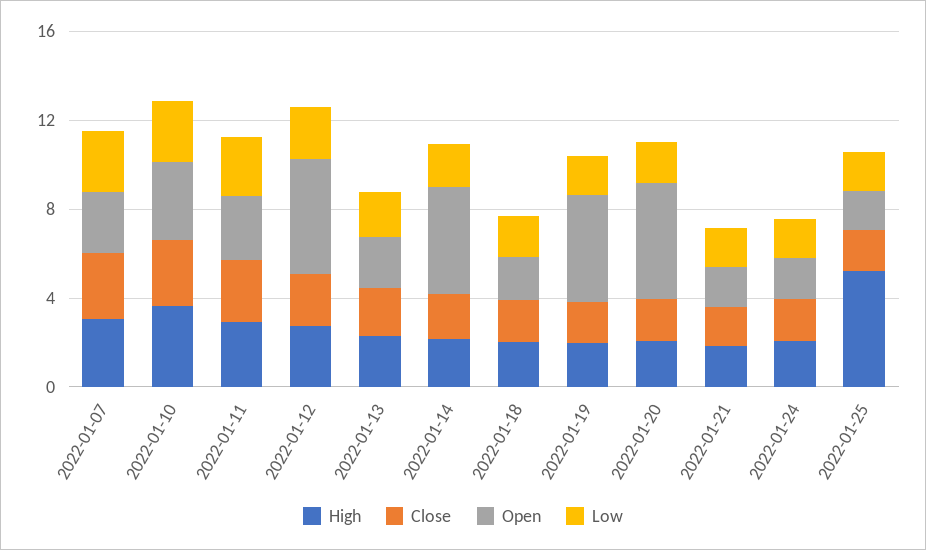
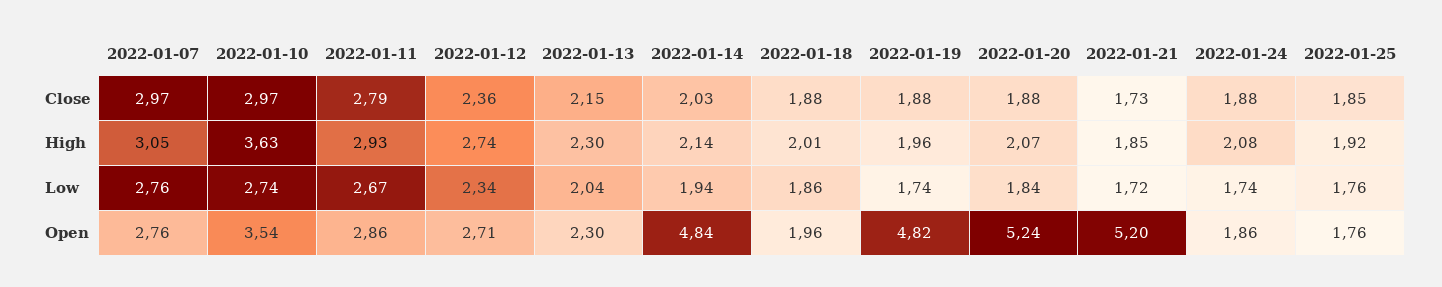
  {
    "High": {
      "2022-01-07": 3.05,
      "2022-01-10": 3.63,
      "2022-01-11": 2.93,
      "2022-01-12": 2.74,
      "2022-01-13": 2.3,
      "2022-01-14": 2.14,
      "2022-01-18": 2.01,
      "2022-01-19": 1.96,
      "2022-01-20": 2.07,
      "2022-01-21": 1.85,
      "2022-01-24": 2.08,
-     "2022-01-25": 5
+     "2022-01-25": 1.92
    },
    "Close": {
      "2022-01-07": 2.97,
      "2022-01-10": 2.97,
      "2022-01-11": 2.79,
      "2022-01-12": 2.36,
      "2022-01-13": 2.15,
      "2022-01-14": 2.03,
      "2022-01-18": 1.88,
      "2022-01-19": 1.88,
      "2022-01-20": 1.88,
      "2022-01-21": 1.73,
      "2022-01-24": 1.88,
      "2022-01-25": 1.85
    },
    "Open": {
      "2022-01-07": 2.76,
      "2022-01-10": 3.54,
      "2022-01-11": 2.86,
-     "2022-01-12": 5,
+     "2022-01-12": 2.71,
      "2022-01-13": 2.3,
      "2022-01-14": 4.84,
      "2022-01-18": 1.96,
      "2022-01-19": 4.82,
      "2022-01-20": 5.24,
-     "2022-01-21": 2,
+     "2022-01-21": 5.2,
      "2022-01-24": 1.86,
      "2022-01-25": 1.76
    },
    "Low": {
      "2022-01-07": 2.76,
      "2022-01-10": 2.74,
      "2022-01-11": 2.67,
      "2022-01-12": 2.34,
      "2022-01-13": 2.04,
      "2022-01-14": 1.94,
      "2022-01-18": 1.86,
      "2022-01-19": 1.74,
      "2022-01-20": 1.84,
      "2022-01-21": 1.72,
      "2022-01-24": 1.74,
      "2022-01-25": 1.76
    }
  }

